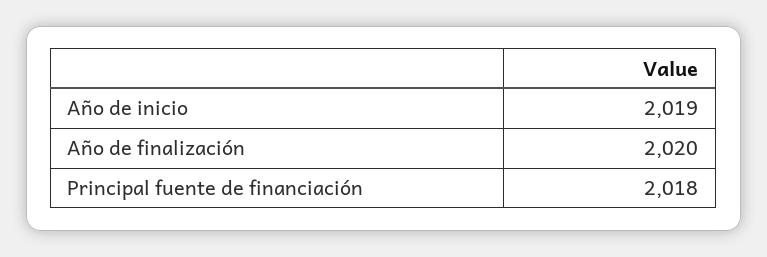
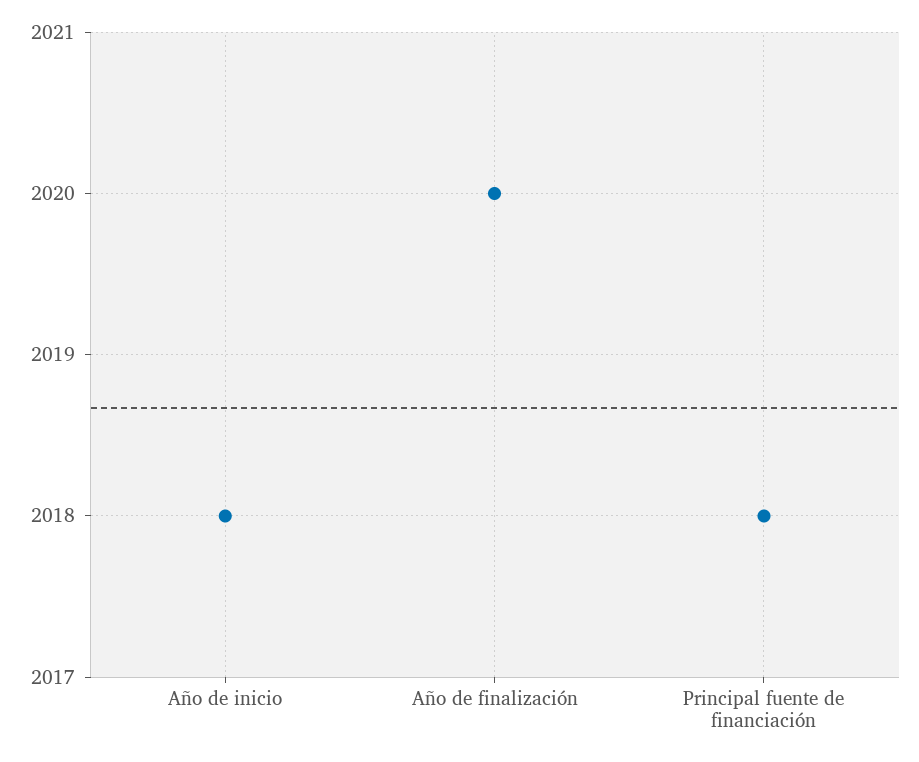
  {
-   "Año de inicio": 2019,
+   "Año de inicio": 2018,
    "Año de finalización": 2020,
    "Principal fuente de financiación": 2018
  }

